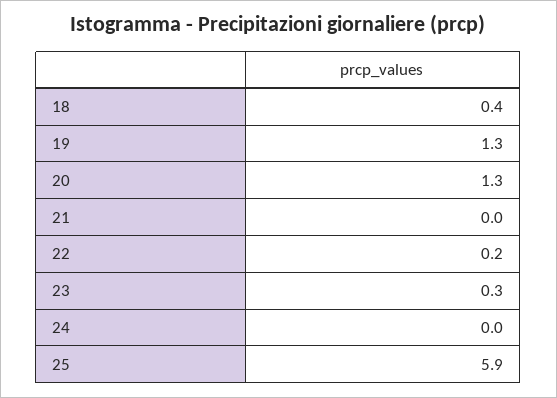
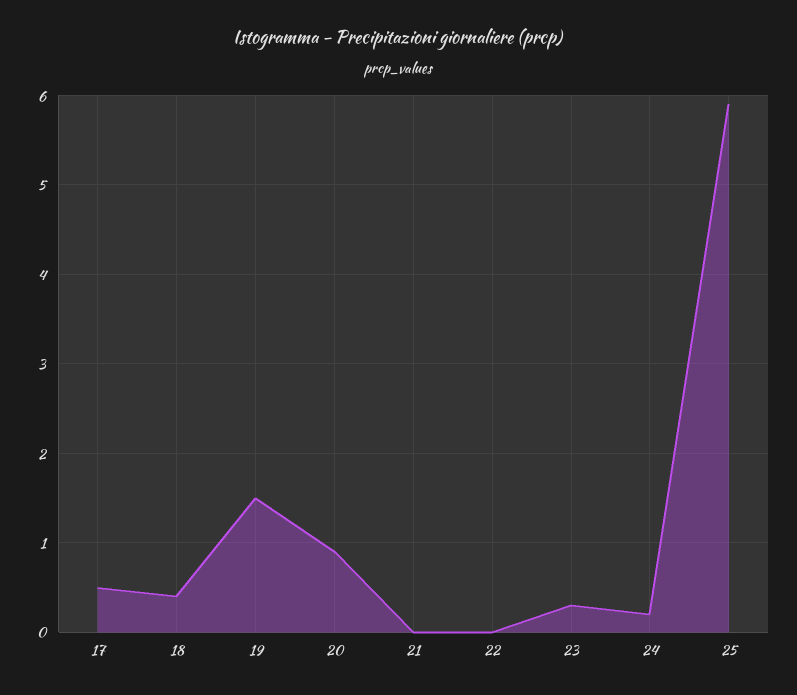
  {
    "18": 0.4,
-   "19": 1.3,
+   "19": 1.5,
-   "20": 1.3,
+   "20": 0.9,
    "21": 0,
-   "22": 0.2,
+   "22": 0,
    "23": 0.3,
-   "24": 0,
+   "24": 0.2,
-   "25": 5.9
+   "25": 5.9,
+   "17": 0.5
  }

